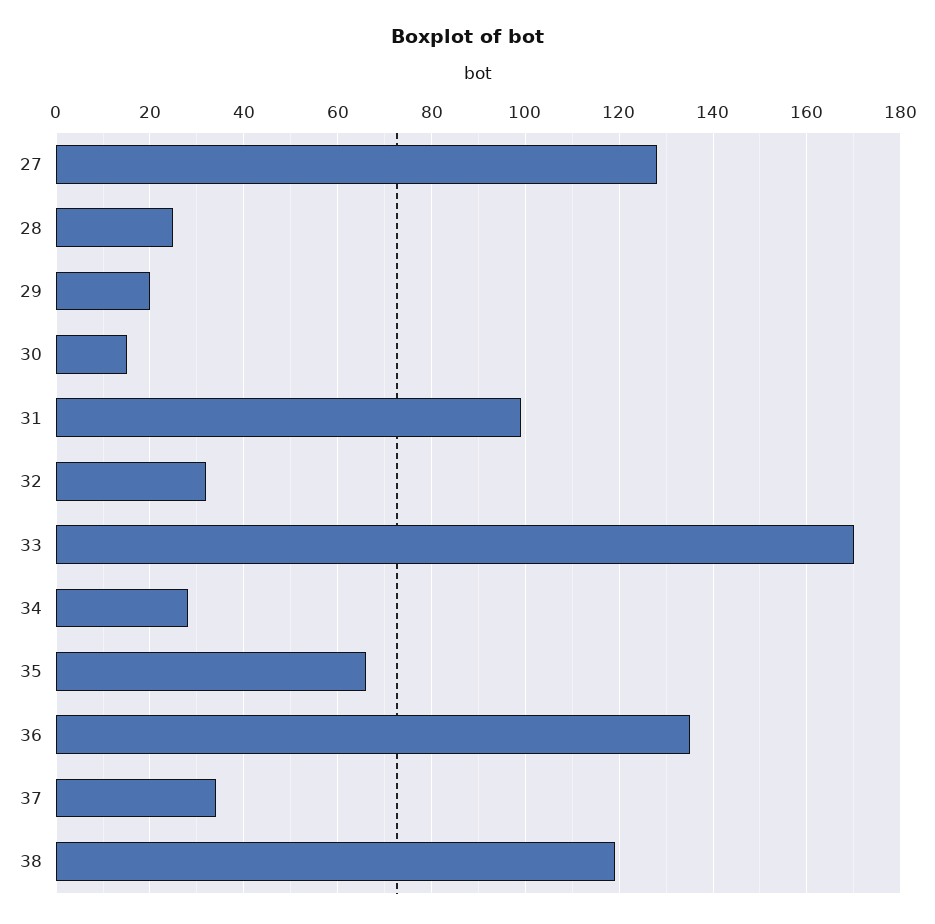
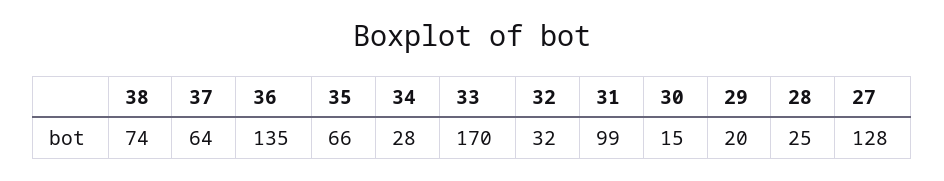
  {
    "27": 128,
    "28": 25,
    "29": 20,
    "30": 15,
    "31": 99,
    "32": 32,
    "33": 170,
    "34": 28,
    "35": 66,
    "36": 135,
-   "37": 35,
+   "37": 64,
-   "38": 120
+   "38": 74
  }

